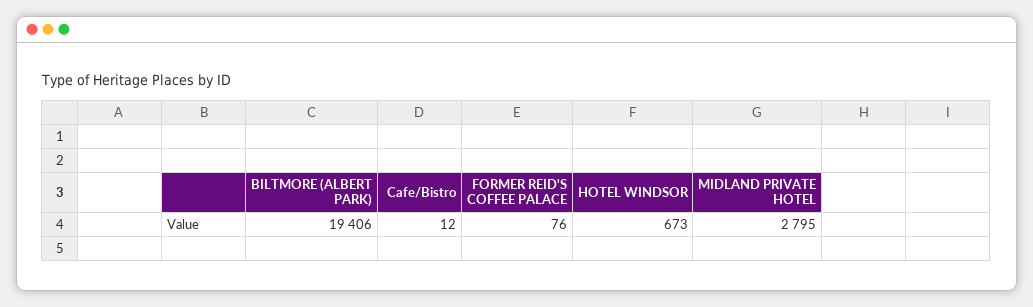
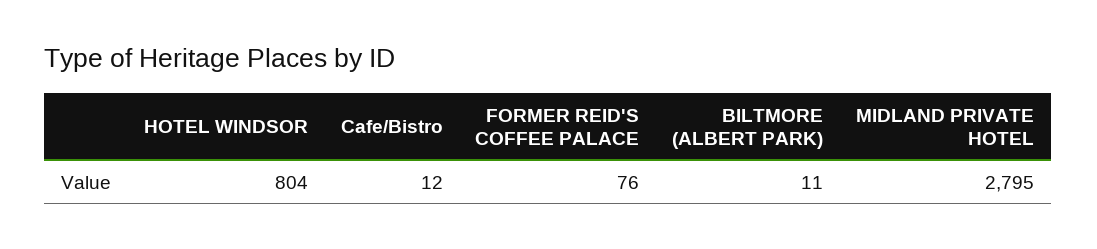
  {
-   "BILTMORE (ALBERT PARK)": 19406,
+   "BILTMORE (ALBERT PARK)": 11,
    "Cafe/Bistro": 12,
    "FORMER REID'S COFFEE PALACE": 76,
-   "HOTEL WINDSOR": 673,
+   "HOTEL WINDSOR": 804,
    "MIDLAND PRIVATE HOTEL": 2795
  }

